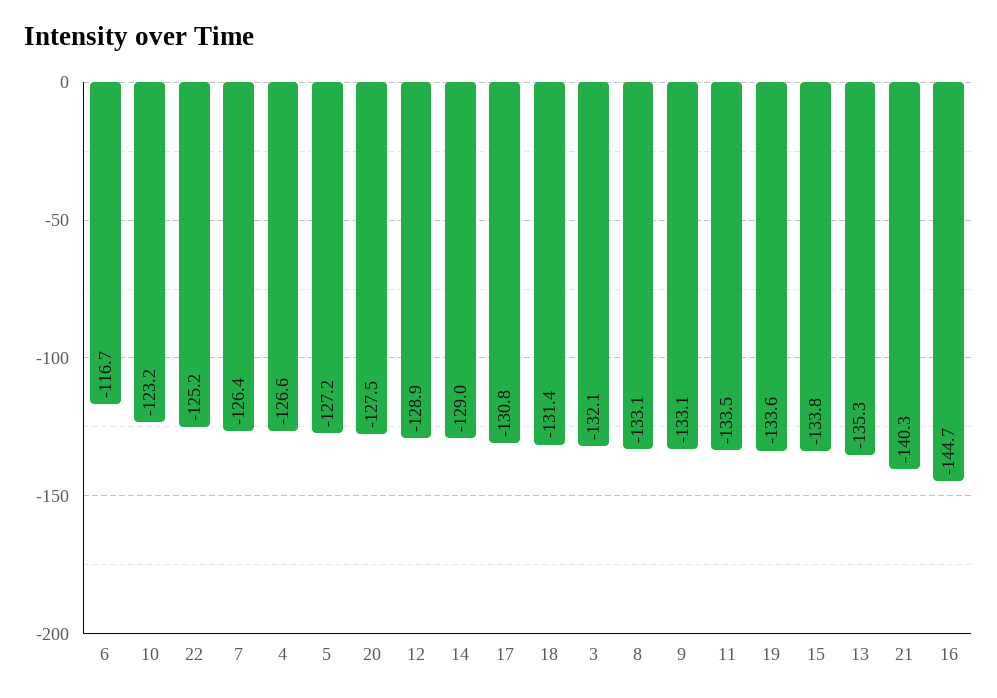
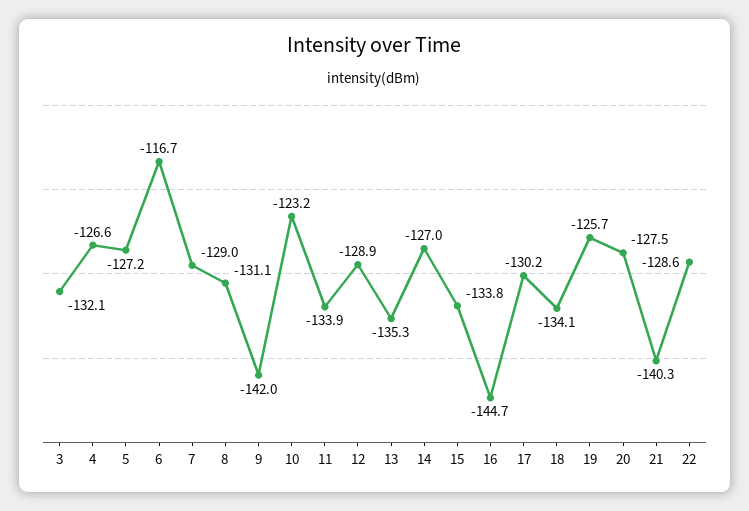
  {
    "6": -116.7,
    "10": -123.2,
-   "22": -125.2,
+   "22": -128.6,
-   "7": -126.4,
+   "7": -129,
    "4": -126.6,
    "5": -127.2,
    "20": -127.5,
    "12": -128.9,
-   "14": -129,
+   "14": -127,
-   "17": -130.8,
+   "17": -130.2,
-   "18": -131.4,
+   "18": -134.1,
    "3": -132.1,
-   "8": -133.1,
+   "8": -131.1,
-   "9": -133.1,
+   "9": -142,
-   "11": -133.5,
+   "11": -133.9,
-   "19": -133.6,
+   "19": -125.7,
    "15": -133.8,
    "13": -135.3,
    "21": -140.3,
    "16": -144.7
  }

